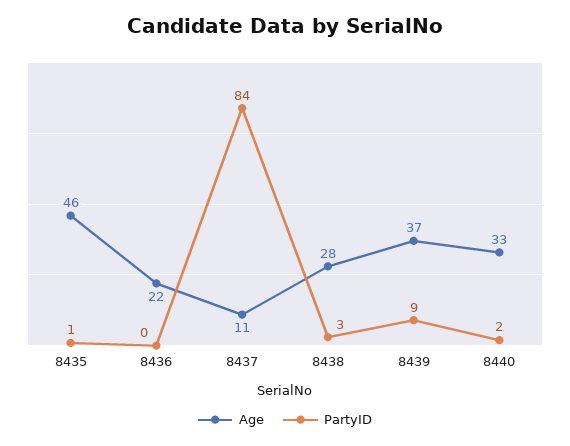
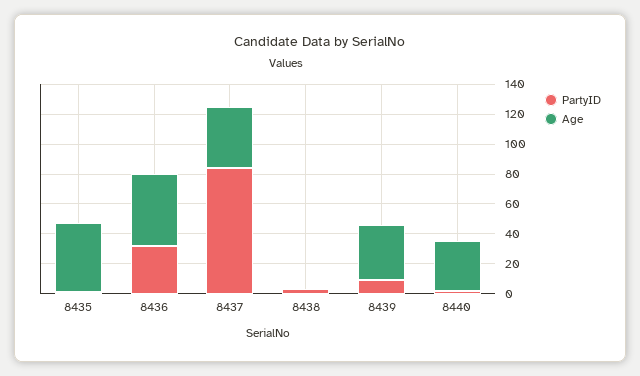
  {
    "Age": {
      "8435": 46,
-     "8436": 22,
+     "8436": 50,
-     "8437": 11,
+     "8437": 40,
-     "8438": 28,
+     "8438": 0,
      "8439": 37,
      "8440": 33
    },
    "PartyID": {
      "8435": 1,
-     "8436": 0,
+     "8436": 30,
      "8437": 84,
      "8438": 3,
      "8439": 9,
      "8440": 2
    }
  }

